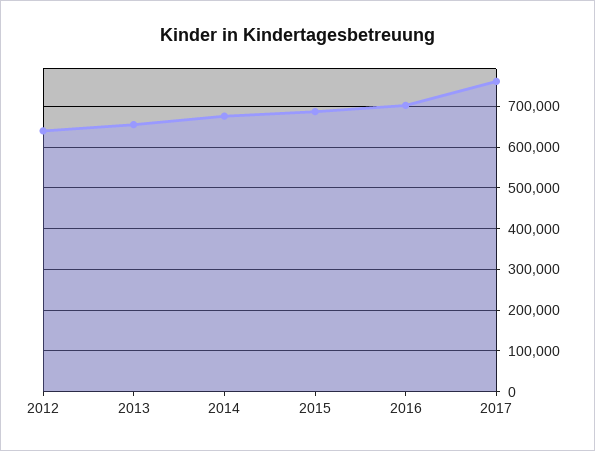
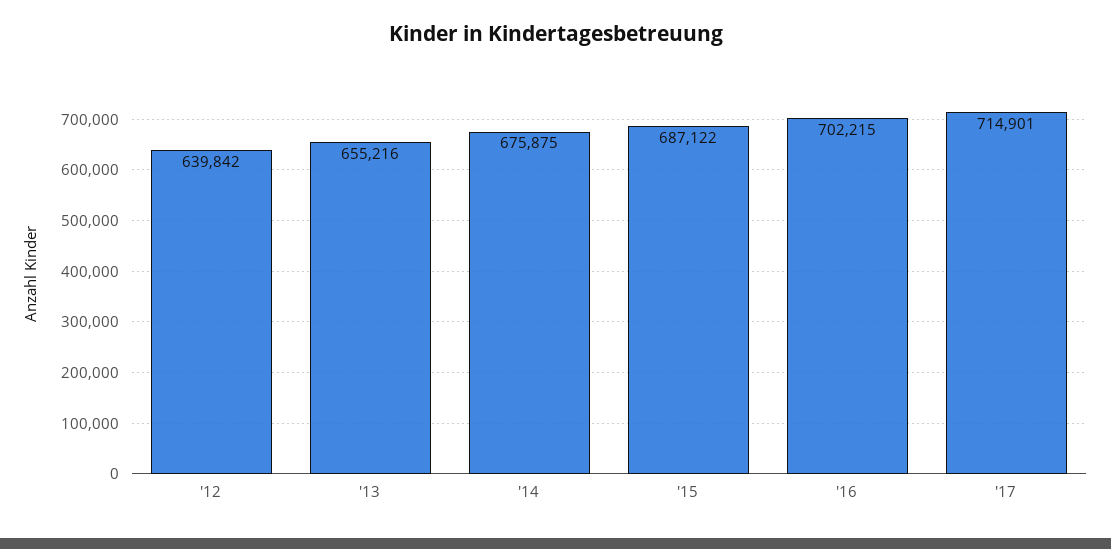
  {
    "2012": 639842,
    "2013": 655216,
    "2014": 675875,
    "2015": 687122,
    "2016": 702215,
-   "2017": 760000
+   "2017": 714901
  }

